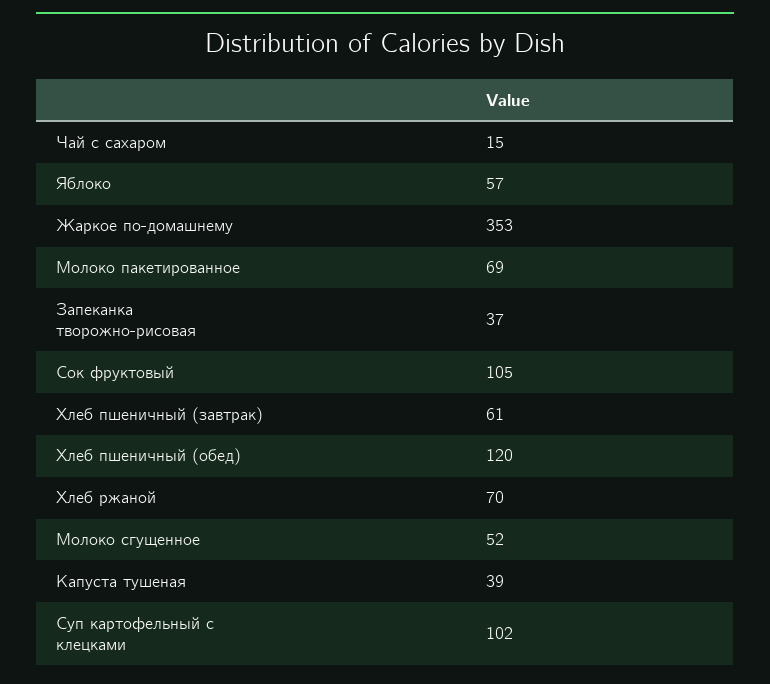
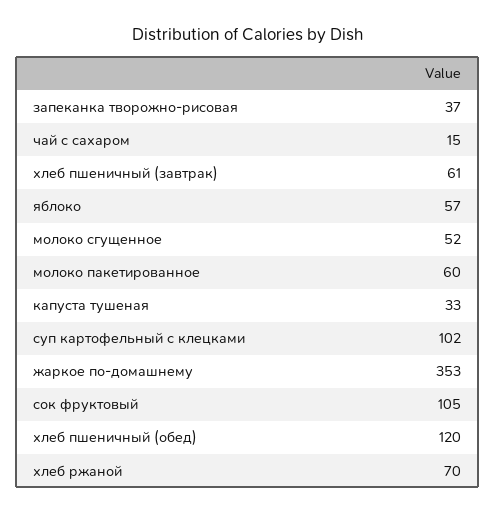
  {
    "Чай с сахаром": 15,
    "Яблоко": 57,
    "Жаркое по-домашнему": 353,
-   "Молоко пакетированное": 69,
+   "Молоко пакетированное": 60,
    "Запеканка творожно-рисовая": 37,
    "Сок фруктовый": 105,
    "Хлеб пшеничный (завтрак)": 61,
    "Хлеб пшеничный (обед)": 120,
    "Хлеб ржаной": 70,
    "Молоко сгущенное": 52,
-   "Капуста тушеная": 39,
+   "Капуста тушеная": 33,
    "Суп картофельный с клецками": 102
  }

